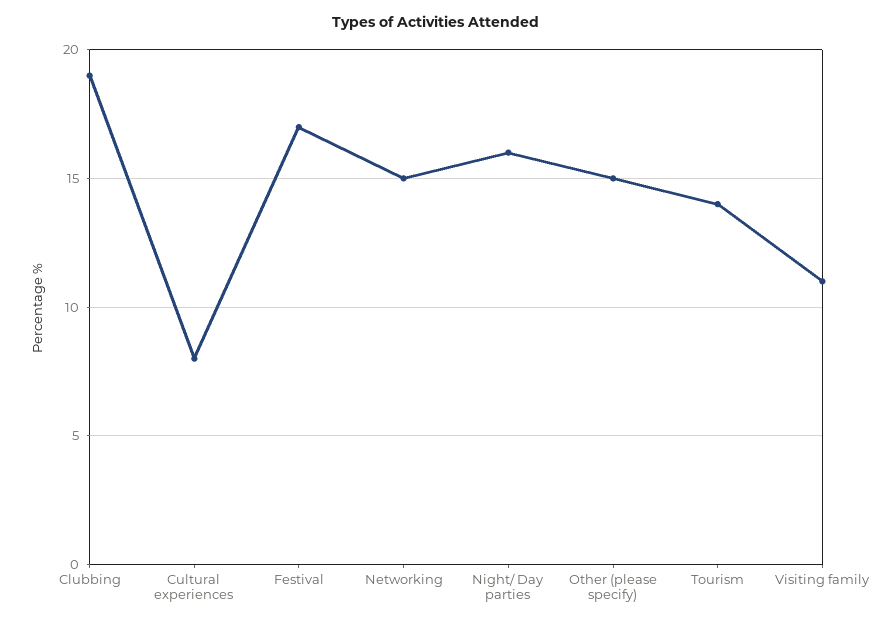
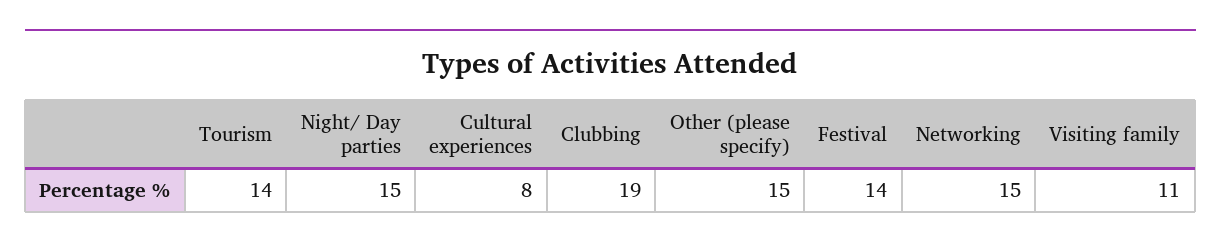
  {
    "Clubbing": 19,
    "Cultural experiences": 8,
-   "Festival": 17,
+   "Festival": 14,
    "Networking": 15,
-   "Night/ Day parties": 16,
+   "Night/ Day parties": 15,
    "Other (please specify)": 15,
    "Tourism": 14,
    "Visiting family": 11
  }

